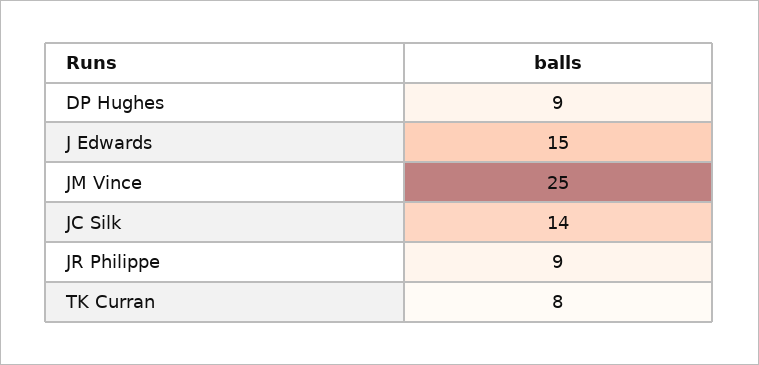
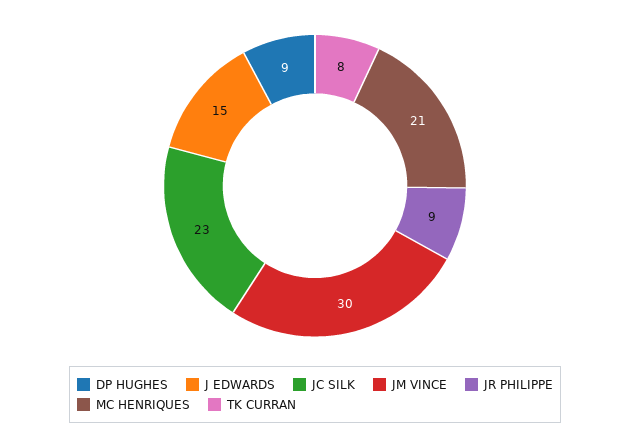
  {
    "DP Hughes": 9,
    "J Edwards": 15,
-   "JM Vince": 25,
+   "JM Vince": 30,
-   "JC Silk": 14,
+   "JC Silk": 23,
    "JR Philippe": 9,
-   "TK Curran": 8
+   "TK Curran": 8,
+   "MC HENRIQUES": 21
  }

